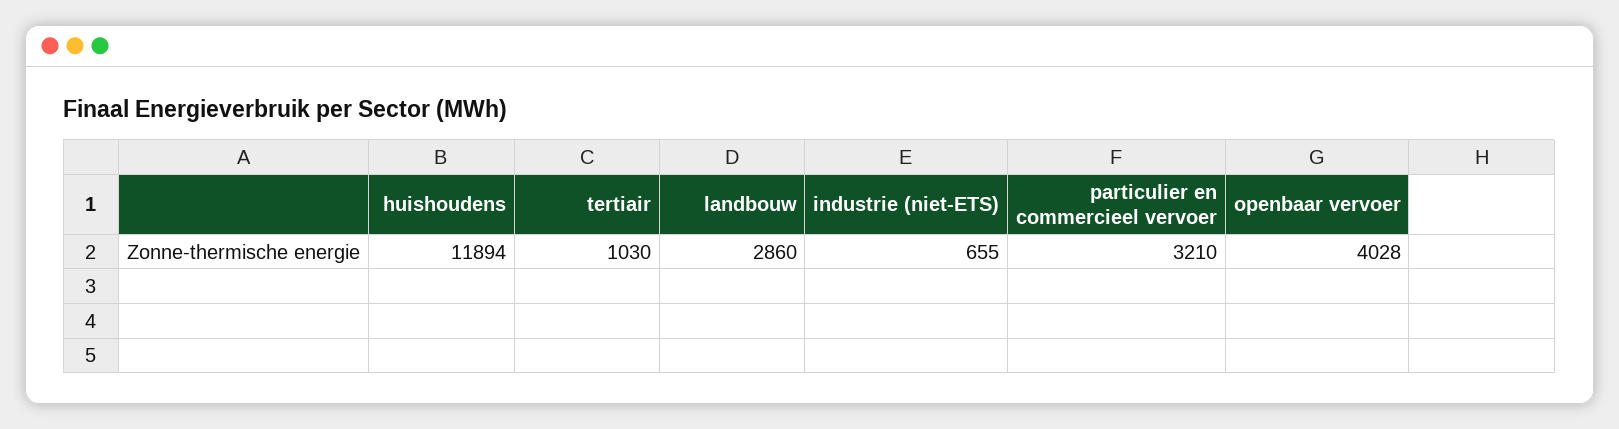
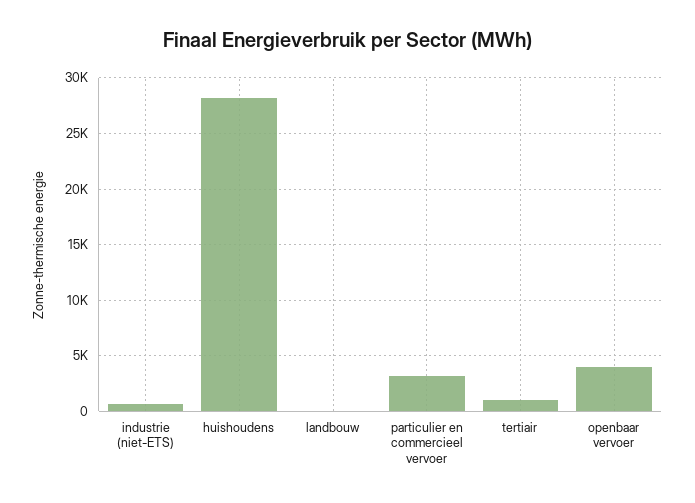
  {
-   "huishoudens": 11894,
+   "huishoudens": 28000,
    "tertiair": 1030,
-   "landbouw": 2860,
+   "landbouw": 0,
    "industrie (niet-ETS)": 655,
    "particulier en commercieel vervoer": 3210,
    "openbaar vervoer": 4028
  }

